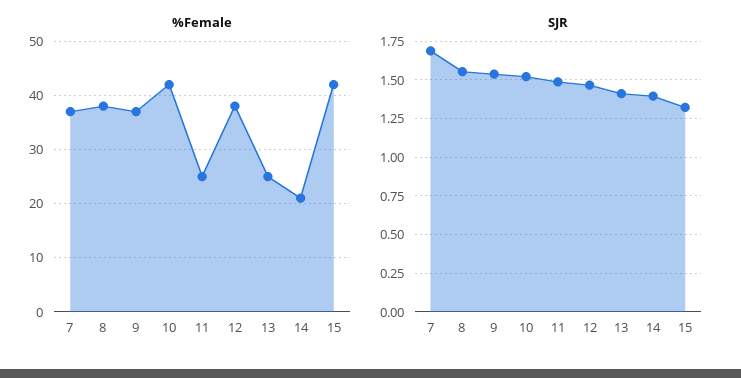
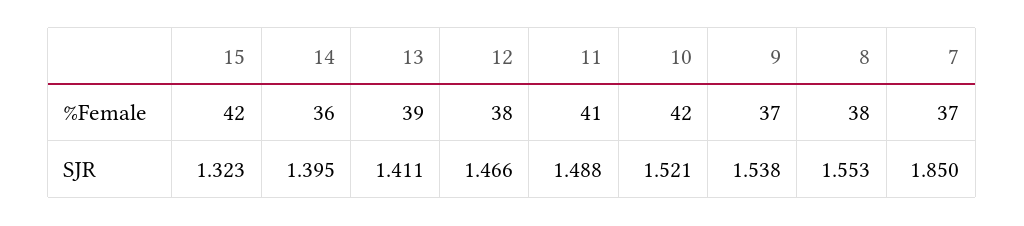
  {
    "%Female": {
      "7": 37,
      "8": 38,
      "9": 37,
      "10": 42,
-     "11": 25,
+     "11": 41,
      "12": 38,
-     "13": 25,
+     "13": 39,
-     "14": 20,
+     "14": 36,
      "15": 42
    },
    "SJR": {
-     "7": 1.7,
+     "7": 1.85,
      "8": 1.553,
      "9": 1.538,
      "10": 1.521,
      "11": 1.488,
      "12": 1.466,
      "13": 1.411,
      "14": 1.395,
      "15": 1.323
    }
  }

